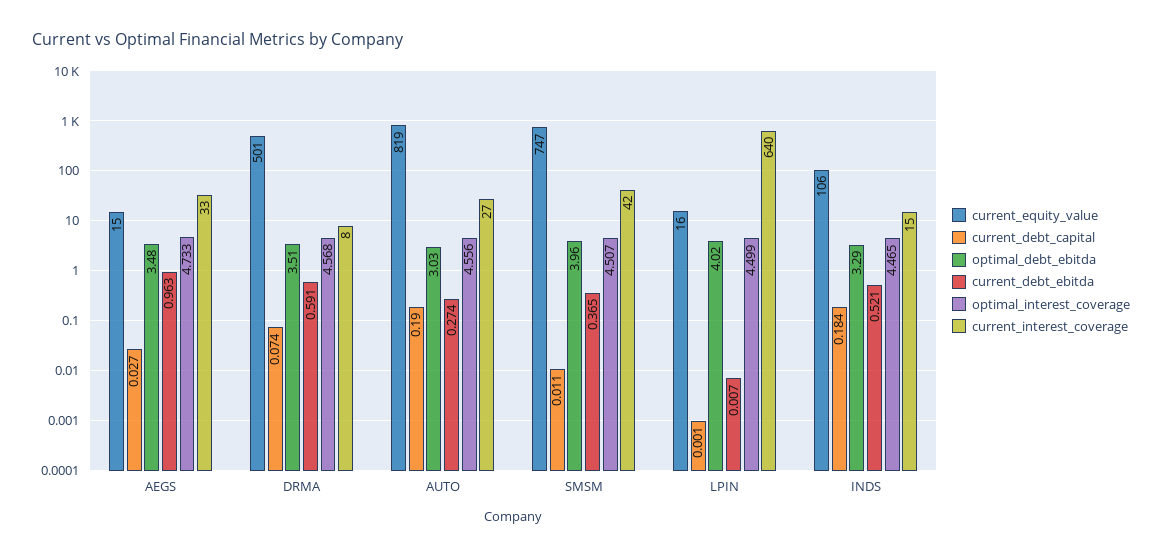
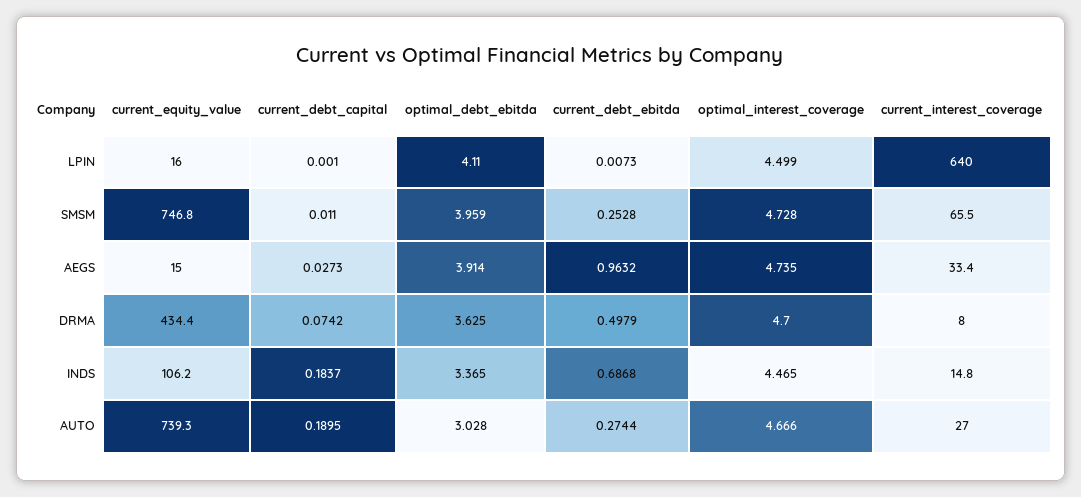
  {
    "current_equity_value": {
      "AEGS": 15,
-     "DRMA": 501,
+     "DRMA": 434.4,
-     "AUTO": 819,
+     "AUTO": 739.3,
      "SMSM": 746.8,
      "LPIN": 16,
      "INDS": 106.2
    },
    "current_debt_capital": {
      "AEGS": 0.0273,
      "DRMA": 0.0742,
      "AUTO": 0.1895,
      "SMSM": 0.011,
      "LPIN": 0.001,
      "INDS": 0.1837
    },
    "optimal_debt_ebitda": {
-     "AEGS": 3.48,
+     "AEGS": 3.914,
-     "DRMA": 3.51,
+     "DRMA": 3.625,
      "AUTO": 3.028,
      "SMSM": 3.959,
-     "LPIN": 4.02,
+     "LPIN": 4.11,
-     "INDS": 3.29
+     "INDS": 3.365
    },
    "current_debt_ebitda": {
      "AEGS": 0.9632,
-     "DRMA": 0.591,
+     "DRMA": 0.4979,
      "AUTO": 0.2744,
-     "SMSM": 0.365,
+     "SMSM": 0.2528,
      "LPIN": 0.0073,
-     "INDS": 0.521
+     "INDS": 0.6868
    },
    "optimal_interest_coverage": {
-     "AEGS": 4.733,
+     "AEGS": 4.735,
-     "DRMA": 4.568,
+     "DRMA": 4.7,
-     "AUTO": 4.556,
+     "AUTO": 4.666,
-     "SMSM": 4.507,
+     "SMSM": 4.728,
      "LPIN": 4.499,
      "INDS": 4.465
    },
    "current_interest_coverage": {
      "AEGS": 33.4,
      "DRMA": 8,
      "AUTO": 27,
-     "SMSM": 42,
+     "SMSM": 65.5,
      "LPIN": 640,
      "INDS": 14.8
    }
  }

